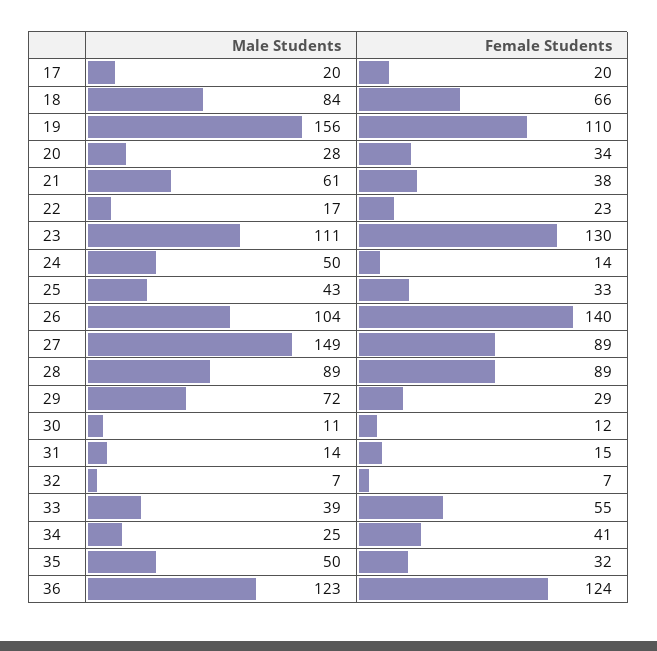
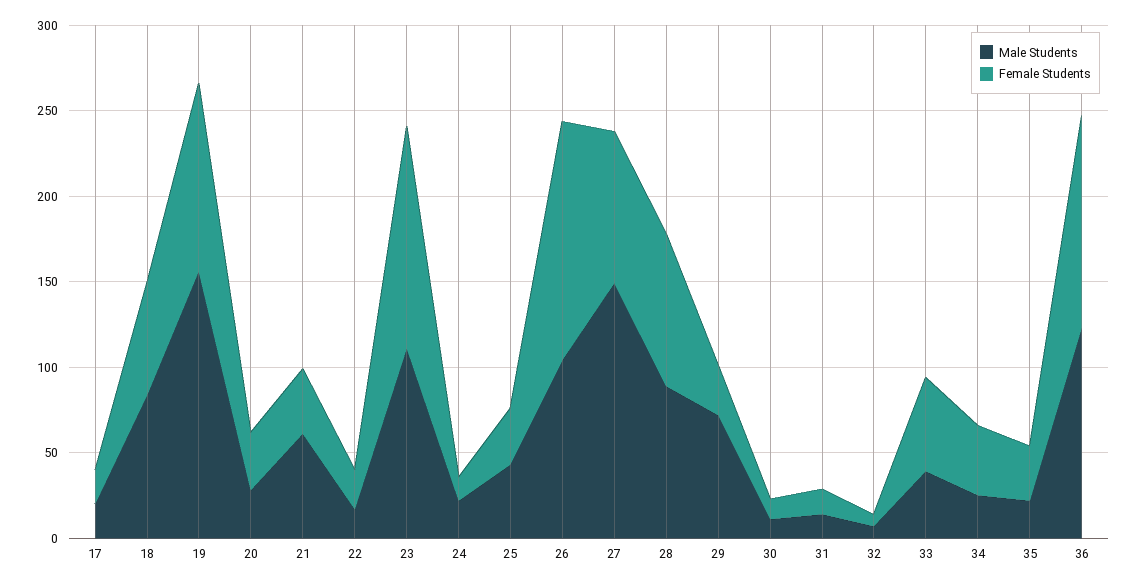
  {
    "Male Students": {
      "17": 20,
      "18": 84,
      "19": 156,
      "20": 28,
      "21": 61,
      "22": 17,
      "23": 111,
-     "24": 50,
+     "24": 20,
      "25": 43,
      "26": 104,
      "27": 149,
      "28": 89,
      "29": 72,
      "30": 11,
      "31": 14,
      "32": 7,
      "33": 39,
      "34": 25,
-     "35": 50,
+     "35": 20,
      "36": 123
    },
    "Female Students": {
      "17": 20,
      "18": 66,
      "19": 110,
      "20": 34,
      "21": 38,
      "22": 23,
      "23": 130,
      "24": 14,
      "25": 33,
      "26": 140,
      "27": 89,
      "28": 89,
      "29": 29,
      "30": 12,
      "31": 15,
      "32": 7,
      "33": 55,
      "34": 41,
      "35": 32,
      "36": 124
    }
  }

